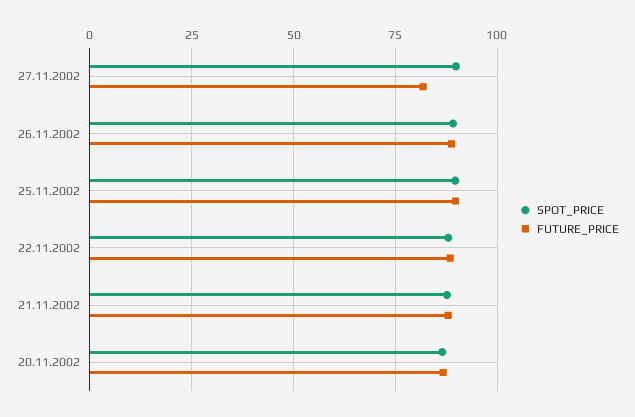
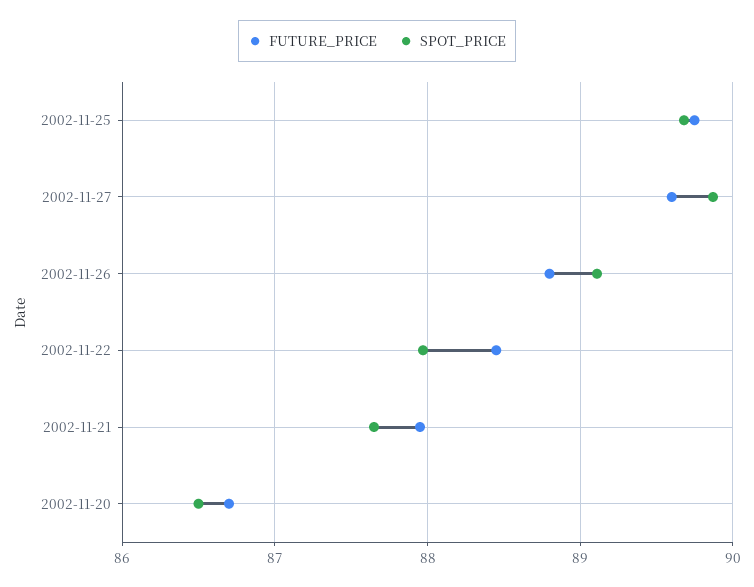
  {
    "SPOT_PRICE": {
      "27.11.2002": 89.9,
      "26.11.2002": 89.1,
      "25.11.2002": 89.7,
      "22.11.2002": 88,
      "21.11.2002": 87.7,
      "20.11.2002": 86.5
    },
    "FUTURE_PRICE": {
-     "27.11.2002": 82.5,
+     "27.11.2002": 89.6,
      "26.11.2002": 88.8,
      "25.11.2002": 89.8,
      "22.11.2002": 88.5,
      "21.11.2002": 88,
      "20.11.2002": 86.7
    }
  }

